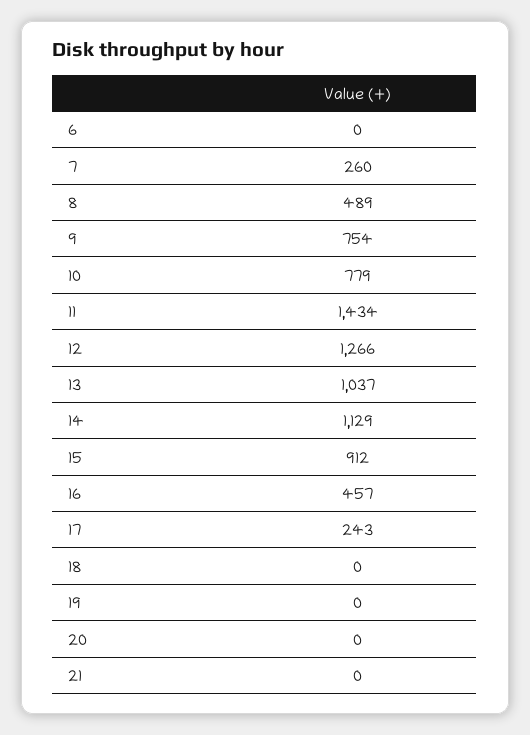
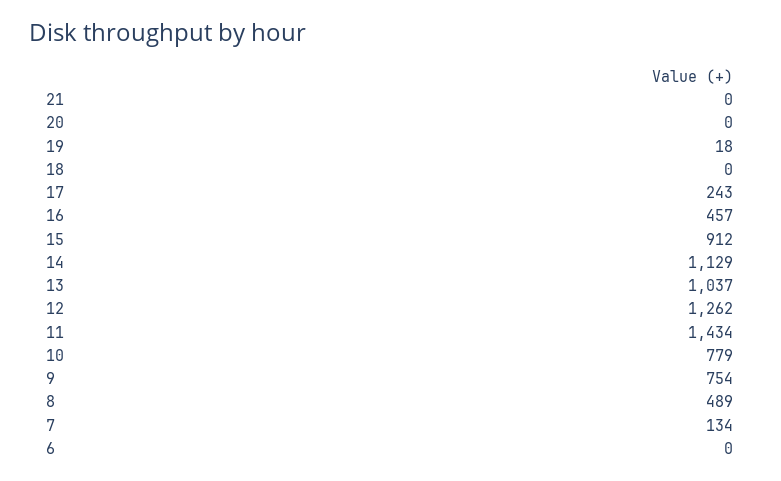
  {
    "6": 0,
-   "7": 260,
+   "7": 134,
    "8": 489,
    "9": 754,
    "10": 779,
    "11": 1434,
-   "12": 1266,
+   "12": 1262,
    "13": 1037,
    "14": 1129,
    "15": 912,
    "16": 457,
    "17": 243,
    "18": 0,
-   "19": 0,
+   "19": 18,
    "20": 0,
    "21": 0
  }

